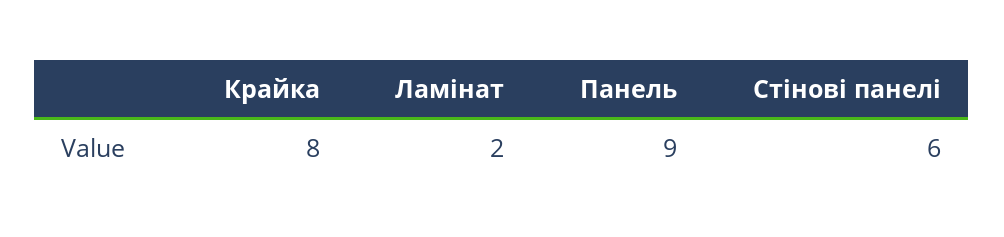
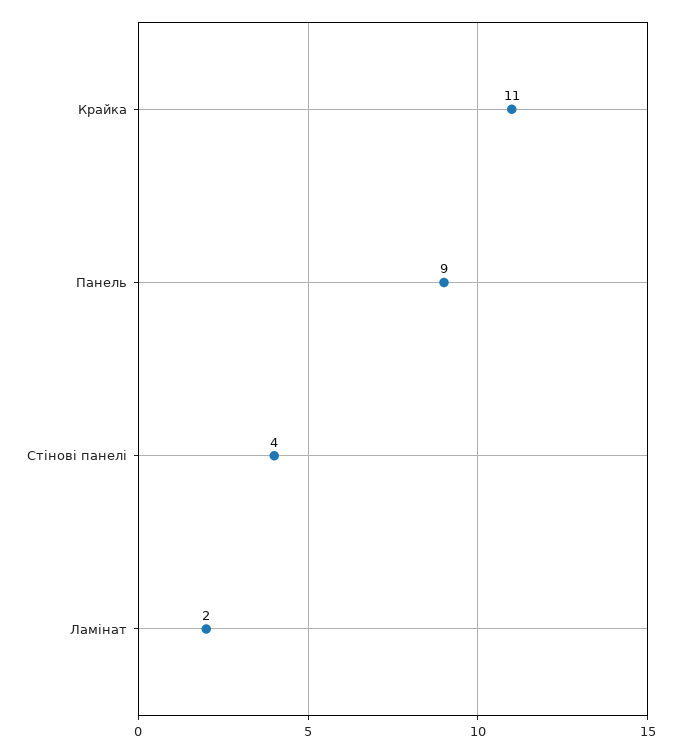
  {
-   "Крайка": 8,
+   "Крайка": 11,
    "Ламінат": 2,
    "Панель": 9,
-   "Стінові панелі": 6
+   "Стінові панелі": 4
  }

